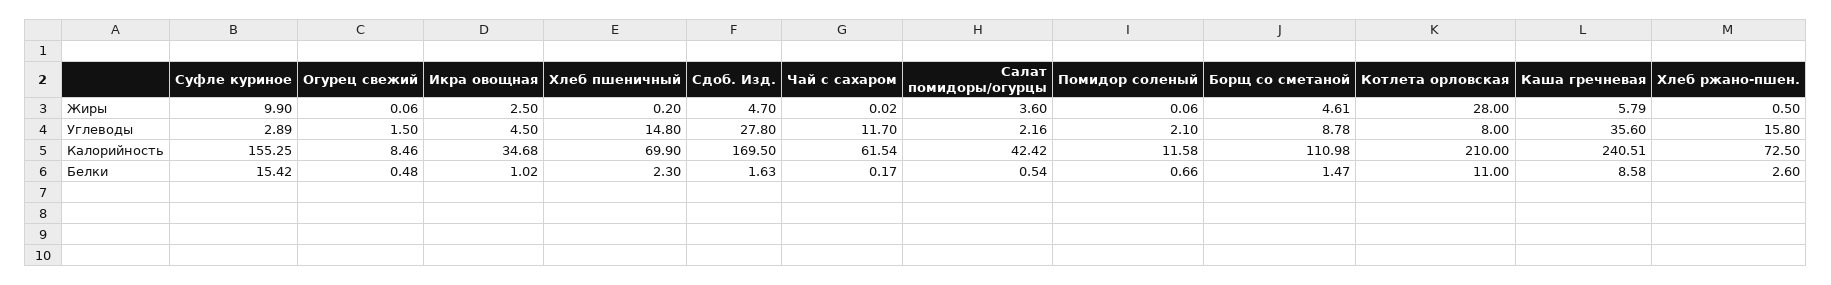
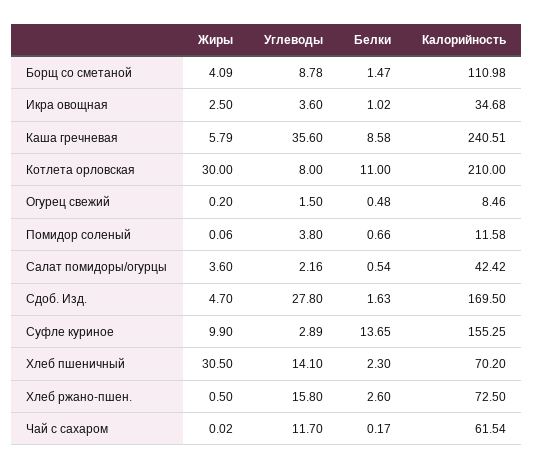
  {
    "Суфле куриное": {
      "Жиры": 9.9,
      "Углеводы": 2.89,
      "Калорийность": 155.25,
-     "Белки": 15.42
+     "Белки": 13.65
    },
    "Огурец свежий": {
-     "Жиры": 0.06,
+     "Жиры": 0.2,
      "Углеводы": 1.5,
      "Калорийность": 8.46,
      "Белки": 0.48
    },
    "Икра овощная": {
      "Жиры": 2.5,
-     "Углеводы": 4.5,
+     "Углеводы": 3.6,
      "Калорийность": 34.68,
      "Белки": 1.02
    },
    "Хлеб пшеничный": {
-     "Жиры": 0.2,
+     "Жиры": 30.5,
-     "Углеводы": 14.8,
+     "Углеводы": 14.1,
-     "Калорийность": 69.9,
+     "Калорийность": 70.2,
      "Белки": 2.3
    },
    "Сдоб. Изд.": {
      "Жиры": 4.7,
      "Углеводы": 27.8,
      "Калорийность": 169.5,
      "Белки": 1.63
    },
    "Чай с сахаром": {
      "Жиры": 0.02,
      "Углеводы": 11.7,
      "Калорийность": 61.54,
      "Белки": 0.17
    },
    "Салат помидоры/огурцы": {
      "Жиры": 3.6,
      "Углеводы": 2.16,
      "Калорийность": 42.42,
      "Белки": 0.54
    },
    "Помидор соленый": {
      "Жиры": 0.06,
-     "Углеводы": 2.1,
+     "Углеводы": 3.8,
      "Калорийность": 11.58,
      "Белки": 0.66
    },
    "Борщ со сметаной": {
-     "Жиры": 4.61,
+     "Жиры": 4.09,
      "Углеводы": 8.78,
      "Калорийность": 110.98,
      "Белки": 1.47
    },
    "Котлета орловская": {
-     "Жиры": 28,
+     "Жиры": 30,
      "Углеводы": 8,
      "Калорийность": 210,
      "Белки": 11
    },
    "Каша гречневая": {
      "Жиры": 5.79,
      "Углеводы": 35.6,
      "Калорийность": 240.51,
      "Белки": 8.58
    },
    "Хлеб ржано-пшен.": {
      "Жиры": 0.5,
      "Углеводы": 15.8,
      "Калорийность": 72.5,
      "Белки": 2.6
    }
  }

